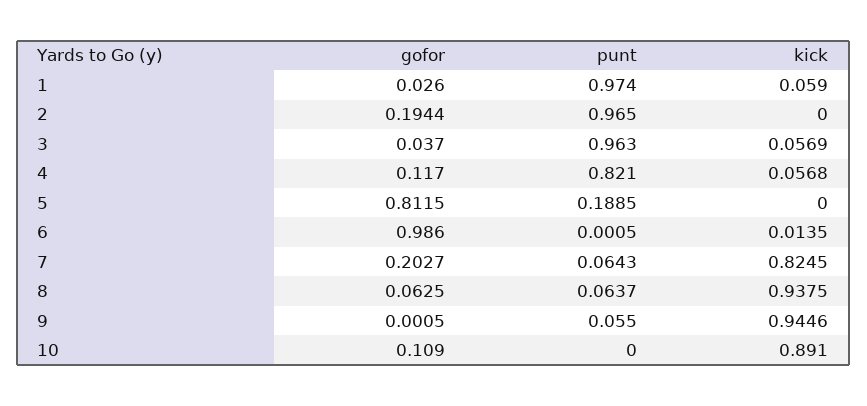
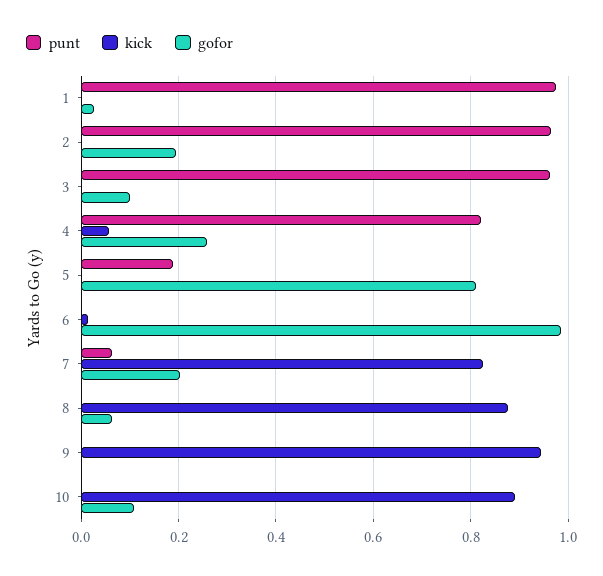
  {
    "gofor": {
      "1": 0.026,
      "2": 0.1944,
-     "3": 0.037,
+     "3": 0.1,
-     "4": 0.117,
+     "4": 0.26,
      "5": 0.8115,
      "6": 0.986,
      "7": 0.2027,
      "8": 0.0625,
      "9": 0.0005,
      "10": 0.109
    },
    "punt": {
      "1": 0.974,
      "2": 0.965,
      "3": 0.963,
      "4": 0.821,
      "5": 0.1885,
      "6": 0.0005,
      "7": 0.0643,
-     "8": 0.0637,
+     "8": 0,
-     "9": 0.055,
+     "9": 0,
      "10": 0
    },
    "kick": {
-     "1": 0.059,
+     "1": 0,
      "2": 0,
-     "3": 0.0569,
+     "3": 0,
      "4": 0.0568,
      "5": 0,
      "6": 0.0135,
      "7": 0.8245,
-     "8": 0.9375,
+     "8": 0.88,
      "9": 0.9446,
      "10": 0.891
    }
  }

